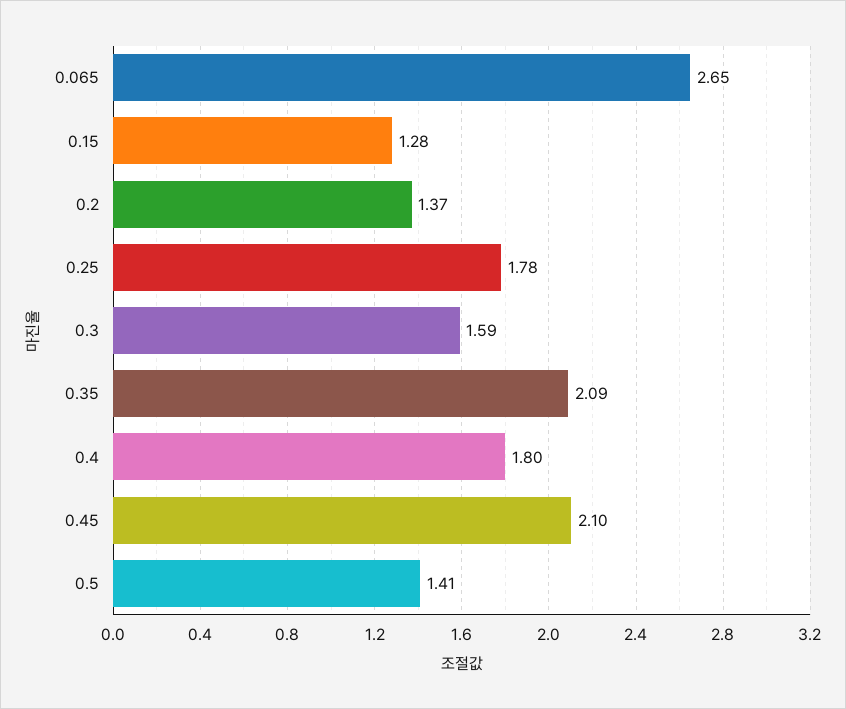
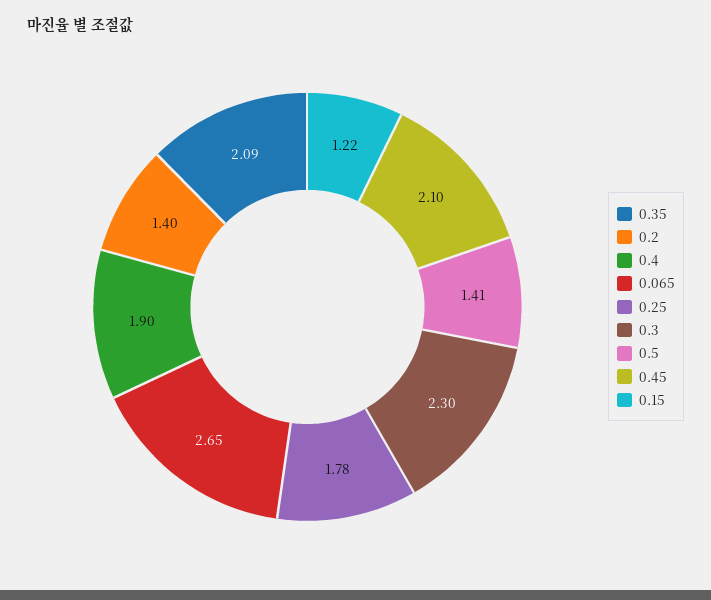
  {
    "0.065": 2.65,
-   "0.15": 1.28,
+   "0.15": 1.22,
-   "0.2": 1.37,
+   "0.2": 1.4,
    "0.25": 1.78,
-   "0.3": 1.59,
+   "0.3": 2.3,
    "0.35": 2.09,
-   "0.4": 1.8,
+   "0.4": 1.9,
    "0.45": 2.1,
    "0.5": 1.41
  }

